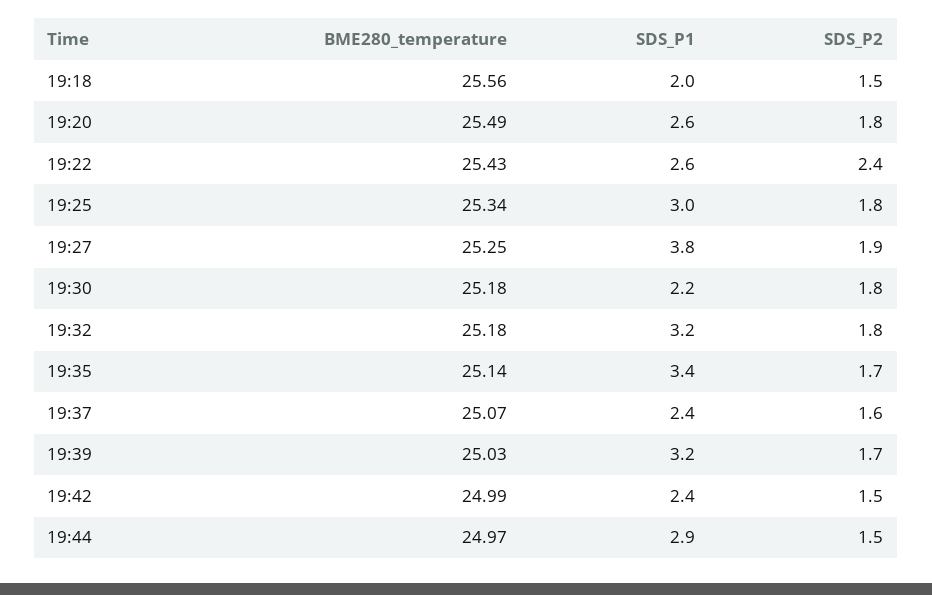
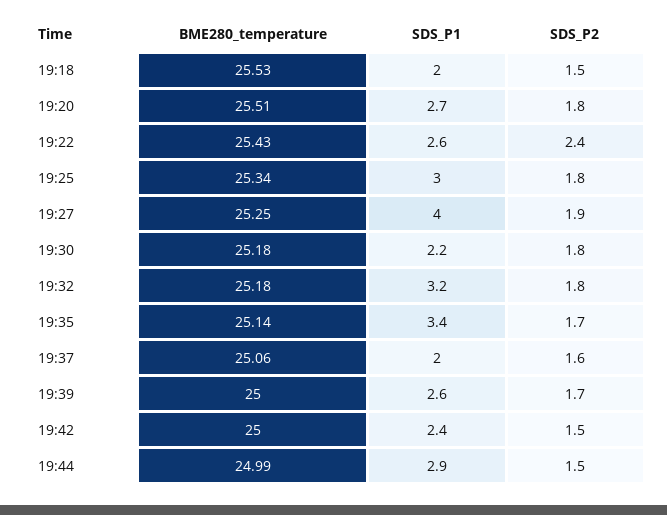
  {
    "BME280_temperature": {
-     "19:18": 25.56,
+     "19:18": 25.53,
-     "19:20": 25.49,
+     "19:20": 25.51,
      "19:22": 25.43,
      "19:25": 25.34,
      "19:27": 25.25,
      "19:30": 25.18,
      "19:32": 25.18,
      "19:35": 25.14,
-     "19:37": 25.07,
+     "19:37": 25.06,
-     "19:39": 25.03,
+     "19:39": 25,
-     "19:42": 24.99,
+     "19:42": 25,
-     "19:44": 24.97
+     "19:44": 24.99
    },
    "SDS_P1": {
      "19:18": 2,
-     "19:20": 2.6,
+     "19:20": 2.7,
      "19:22": 2.6,
      "19:25": 3,
-     "19:27": 3.8,
+     "19:27": 4,
      "19:30": 2.2,
      "19:32": 3.2,
      "19:35": 3.4,
-     "19:37": 2.4,
+     "19:37": 2,
-     "19:39": 3.2,
+     "19:39": 2.6,
      "19:42": 2.4,
      "19:44": 2.9
    },
    "SDS_P2": {
      "19:18": 1.5,
      "19:20": 1.8,
      "19:22": 2.4,
      "19:25": 1.8,
      "19:27": 1.9,
      "19:30": 1.8,
      "19:32": 1.8,
      "19:35": 1.7,
      "19:37": 1.6,
      "19:39": 1.7,
      "19:42": 1.5,
      "19:44": 1.5
    }
  }

